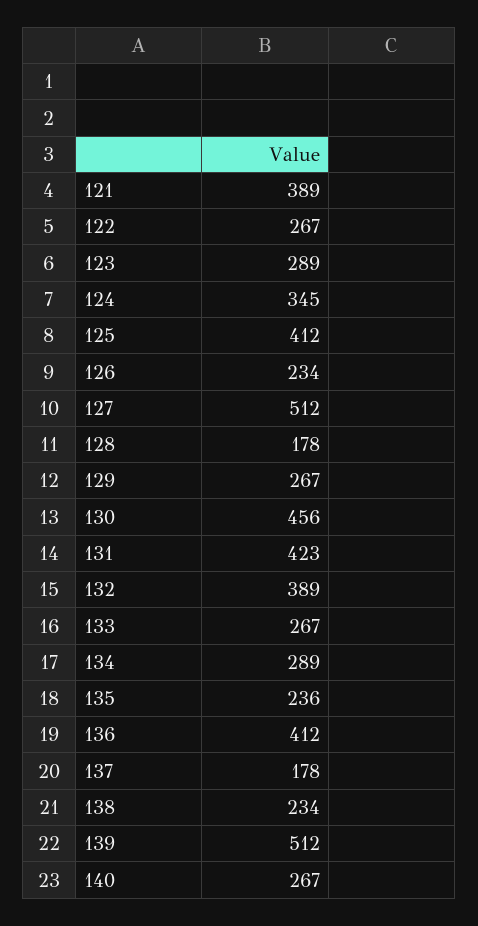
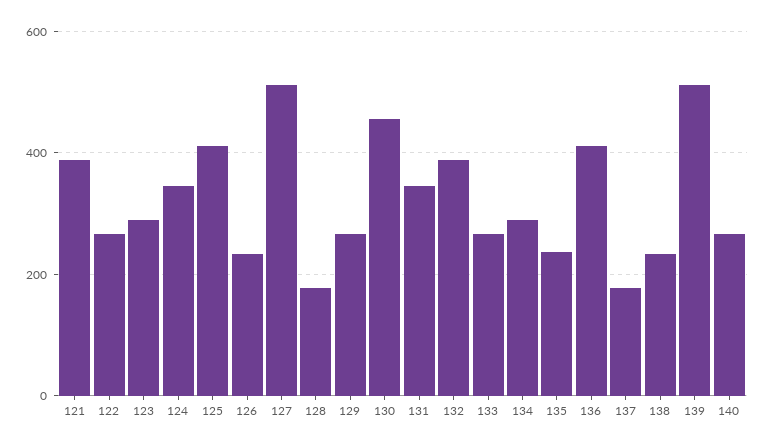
  {
    "121": 389,
    "122": 267,
    "123": 289,
    "124": 345,
    "125": 412,
    "126": 234,
    "127": 512,
    "128": 178,
    "129": 267,
    "130": 456,
-   "131": 423,
+   "131": 340,
    "132": 389,
    "133": 267,
    "134": 289,
    "135": 236,
    "136": 412,
    "137": 178,
    "138": 234,
    "139": 512,
    "140": 267
  }

